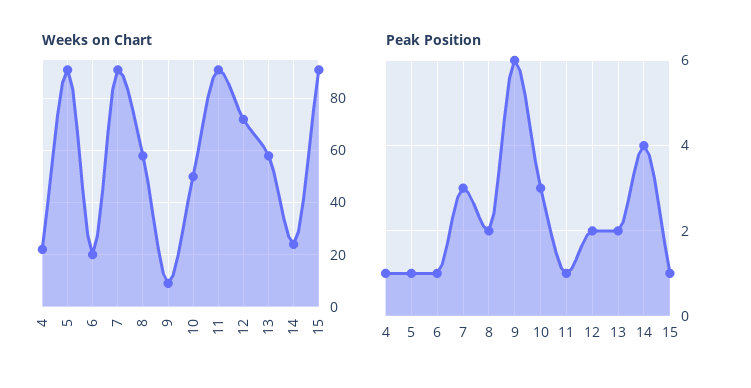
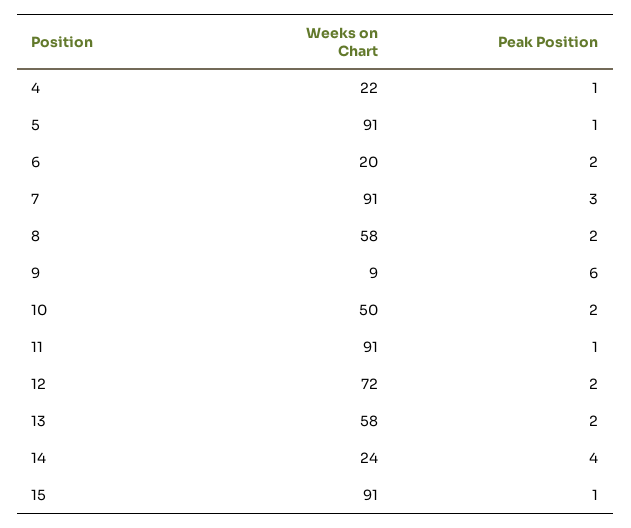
  {
    "Weeks on Chart": {
      "4": 22,
      "5": 91,
      "6": 20,
      "7": 91,
      "8": 58,
      "9": 9,
      "10": 50,
      "11": 91,
      "12": 72,
      "13": 58,
      "14": 24,
      "15": 91
    },
    "Peak Position": {
      "4": 1,
      "5": 1,
-     "6": 1,
+     "6": 2,
      "7": 3,
      "8": 2,
      "9": 6,
-     "10": 3,
+     "10": 2,
      "11": 1,
      "12": 2,
      "13": 2,
      "14": 4,
      "15": 1
    }
  }

